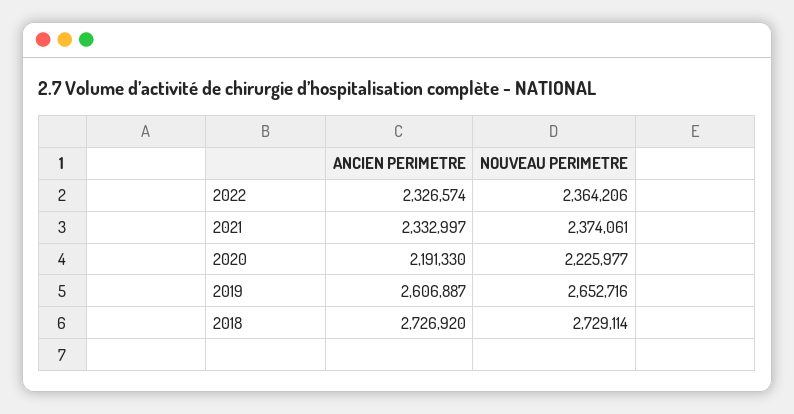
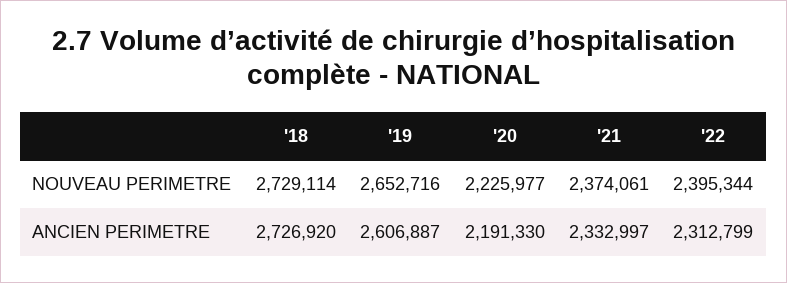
  {
    "ANCIEN PERIMETRE": {
-     "2022": 2326574,
+     "2022": 2312799,
      "2021": 2332997,
      "2020": 2191330,
      "2019": 2606887,
      "2018": 2726920
    },
    "NOUVEAU PERIMETRE": {
-     "2022": 2364206,
+     "2022": 2395344,
      "2021": 2374061,
      "2020": 2225977,
      "2019": 2652716,
      "2018": 2729114
    }
  }

